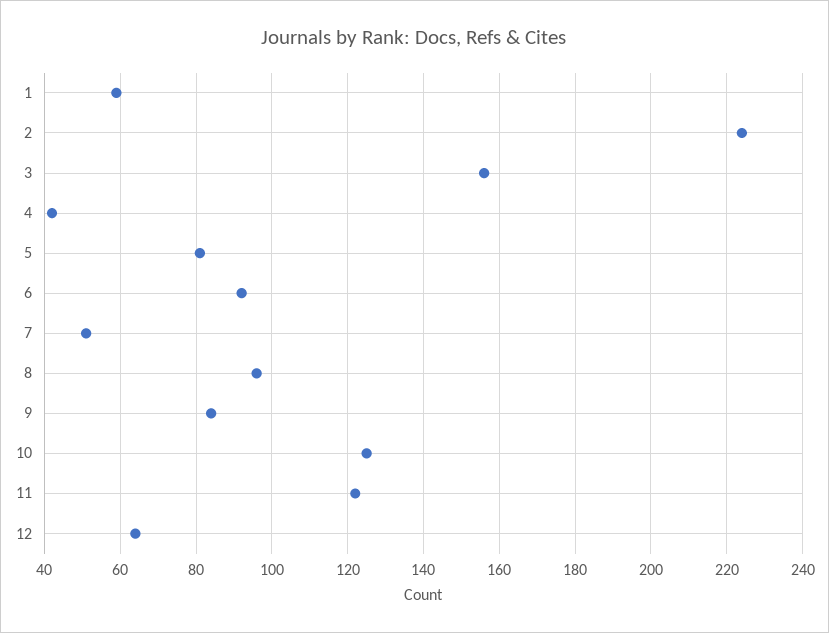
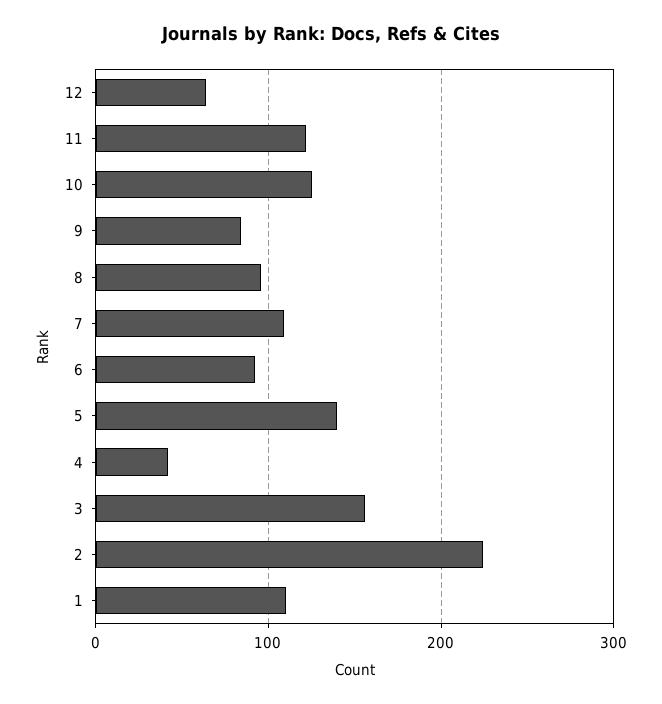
  {
-   "1": 60,
+   "1": 110,
    "2": 225,
    "3": 155,
    "4": 40,
-   "5": 80,
+   "5": 140,
    "6": 90,
-   "7": 50,
+   "7": 110,
    "8": 95,
    "9": 85,
    "10": 125,
    "11": 120,
    "12": 65
  }

